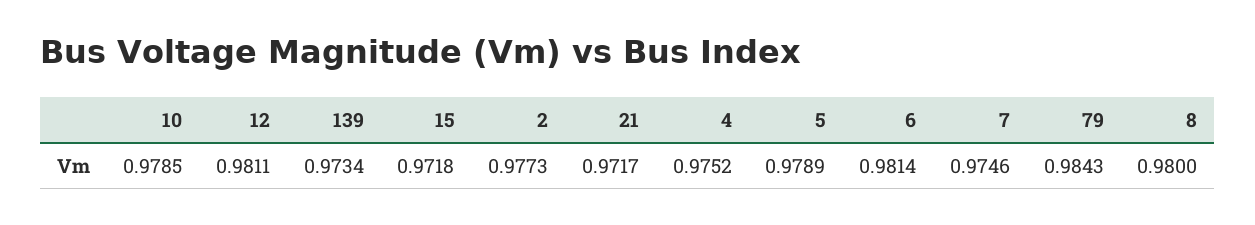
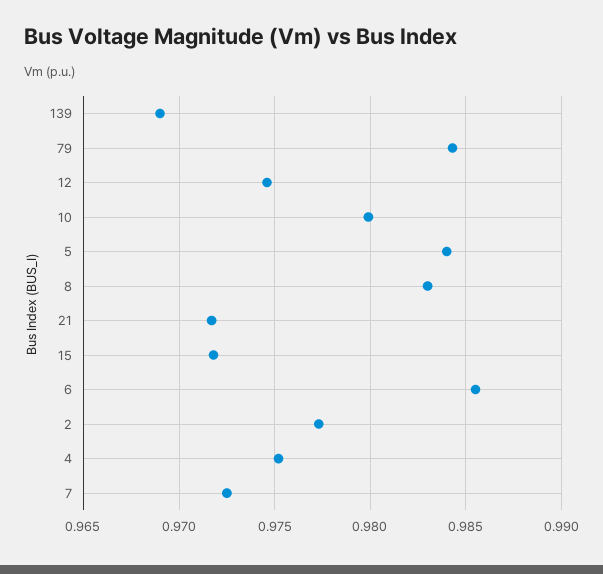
  {
-   "10": 0.9785,
+   "10": 0.98,
-   "12": 0.9811,
+   "12": 0.9745,
-   "139": 0.9734,
+   "139": 0.969,
    "15": 0.9718,
    "2": 0.9773,
    "21": 0.9717,
    "4": 0.9752,
-   "5": 0.9789,
+   "5": 0.984,
-   "6": 0.9814,
+   "6": 0.9855,
-   "7": 0.9746,
+   "7": 0.9725,
    "79": 0.9843,
-   "8": 0.98
+   "8": 0.983
  }

